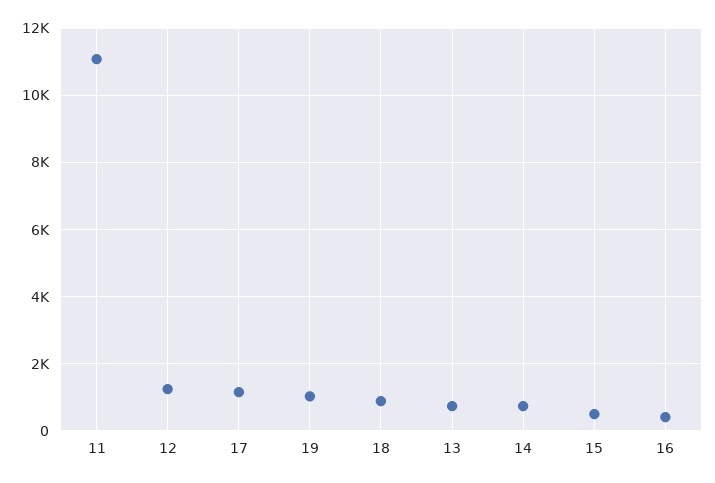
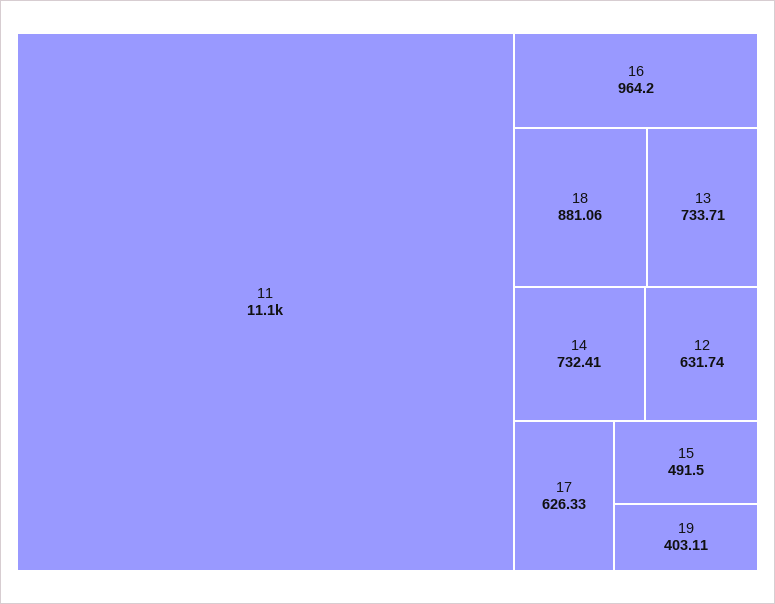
  {
    "11": 11100,
-   "12": 1200,
+   "12": 631.74,
-   "17": 1200,
+   "17": 626.33,
-   "19": 1000,
+   "19": 403.11,
    "18": 881.06,
    "13": 733.71,
    "14": 732.41,
    "15": 491.5,
-   "16": 400
+   "16": 964.2
  }

